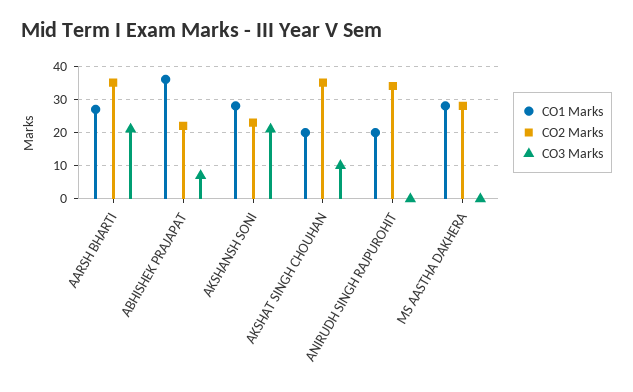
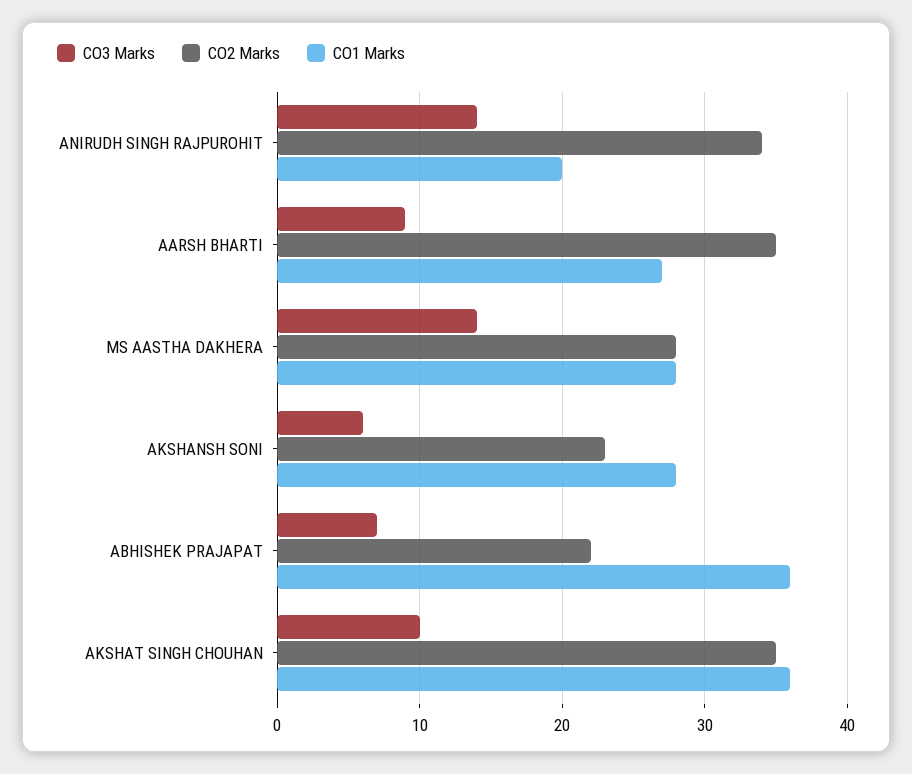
  {
    "CO1 Marks": {
      "AARSH BHARTI": 27,
      "ABHISHEK PRAJAPAT": 36,
      "AKSHANSH SONI": 28,
-     "AKSHAT SINGH CHOUHAN": 20,
+     "AKSHAT SINGH CHOUHAN": 36,
      "ANIRUDH SINGH RAJPUROHIT": 20,
      "MS AASTHA DAKHERA": 28
    },
    "CO2 Marks": {
      "AARSH BHARTI": 35,
      "ABHISHEK PRAJAPAT": 22,
      "AKSHANSH SONI": 23,
      "AKSHAT SINGH CHOUHAN": 35,
      "ANIRUDH SINGH RAJPUROHIT": 34,
      "MS AASTHA DAKHERA": 28
    },
    "CO3 Marks": {
-     "AARSH BHARTI": 20,
+     "AARSH BHARTI": 9,
      "ABHISHEK PRAJAPAT": 7,
-     "AKSHANSH SONI": 20,
+     "AKSHANSH SONI": 6,
      "AKSHAT SINGH CHOUHAN": 10,
-     "ANIRUDH SINGH RAJPUROHIT": 0,
+     "ANIRUDH SINGH RAJPUROHIT": 14,
-     "MS AASTHA DAKHERA": 0
+     "MS AASTHA DAKHERA": 14
    }
  }

